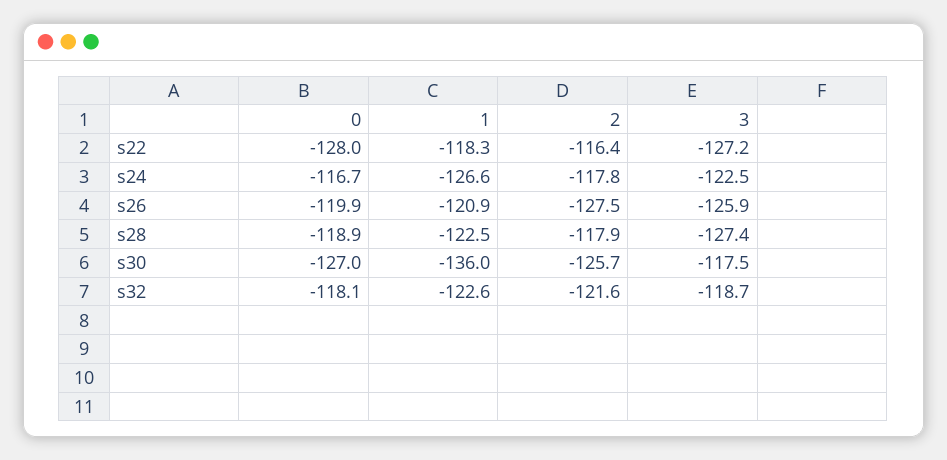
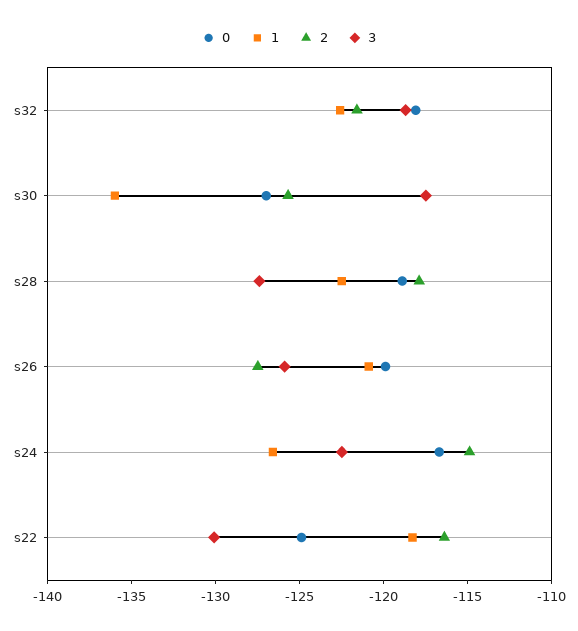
  {
    "0": {
-     "s22": -128,
+     "s22": -125,
      "s24": -116.7,
      "s26": -119.9,
      "s28": -118.9,
      "s30": -127,
      "s32": -118.1
    },
    "1": {
      "s22": -118.3,
      "s24": -126.6,
      "s26": -120.9,
      "s28": -122.5,
      "s30": -136,
      "s32": -122.6
    },
    "2": {
      "s22": -116.4,
-     "s24": -117.8,
+     "s24": -115,
      "s26": -127.5,
      "s28": -117.9,
      "s30": -125.7,
      "s32": -121.6
    },
    "3": {
-     "s22": -127.2,
+     "s22": -130,
      "s24": -122.5,
      "s26": -125.9,
      "s28": -127.4,
      "s30": -117.5,
      "s32": -118.7
    }
  }

